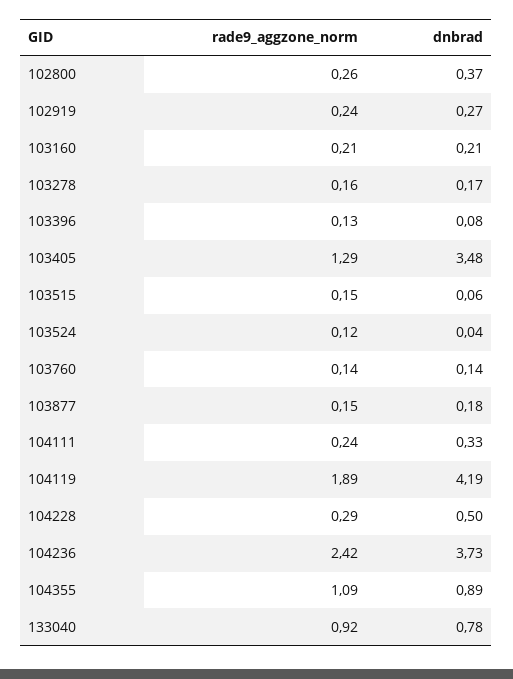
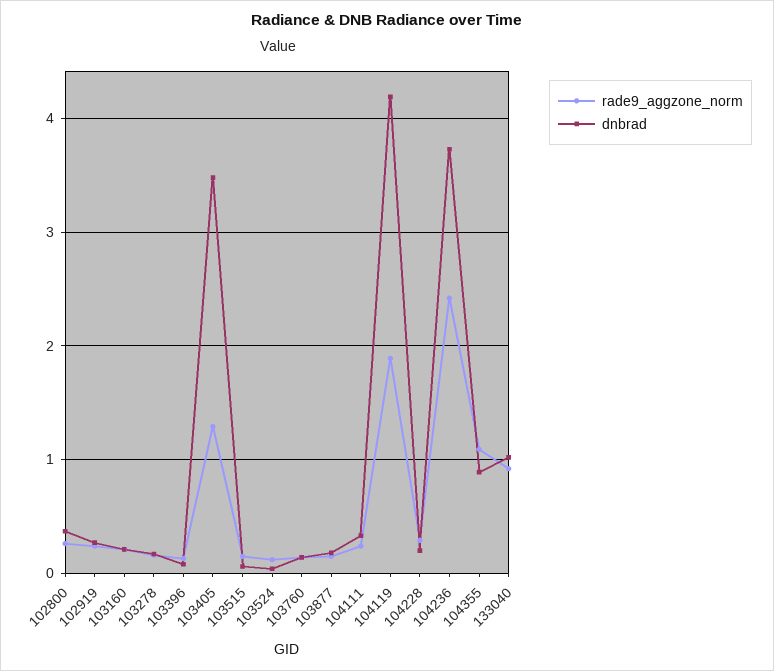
  {
    "rade9_aggzone_norm": {
      "102800": 0.26,
      "102919": 0.24,
      "103160": 0.21,
      "103278": 0.16,
      "103396": 0.13,
      "103405": 1.29,
      "103515": 0.15,
      "103524": 0.12,
      "103760": 0.14,
      "103877": 0.15,
      "104111": 0.24,
      "104119": 1.89,
      "104228": 0.29,
      "104236": 2.42,
      "104355": 1.09,
      "133040": 0.92
    },
    "dnbrad": {
      "102800": 0.37,
      "102919": 0.27,
      "103160": 0.21,
      "103278": 0.17,
      "103396": 0.08,
      "103405": 3.48,
      "103515": 0.06,
      "103524": 0.04,
      "103760": 0.14,
      "103877": 0.18,
      "104111": 0.33,
      "104119": 4.19,
-     "104228": 0.5,
+     "104228": 0.2,
      "104236": 3.73,
      "104355": 0.89,
-     "133040": 0.78
+     "133040": 1
    }
  }

